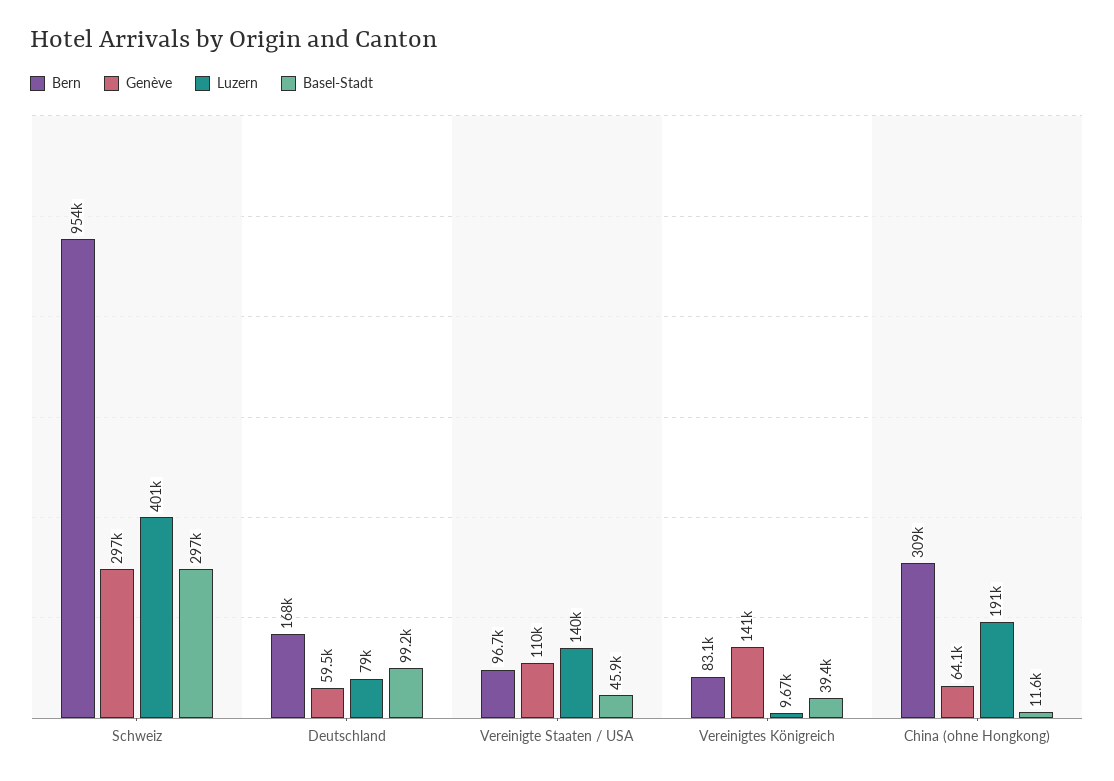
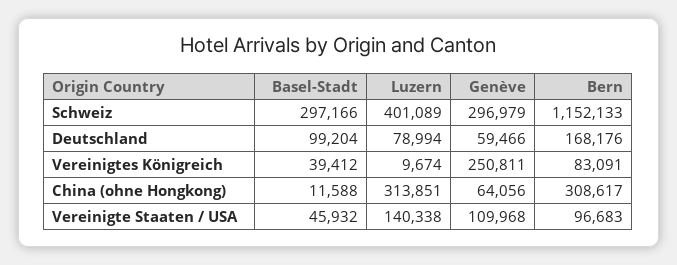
  {
    "Bern": {
-     "Schweiz": 954000,
+     "Schweiz": 1152133,
      "Deutschland": 168176,
      "Vereinigte Staaten / USA": 96683,
      "Vereinigtes Königreich": 83091,
      "China (ohne Hongkong)": 308617
    },
    "Genève": {
      "Schweiz": 296979,
      "Deutschland": 59466,
      "Vereinigte Staaten / USA": 109968,
-     "Vereinigtes Königreich": 141000,
+     "Vereinigtes Königreich": 250811,
      "China (ohne Hongkong)": 64056
    },
    "Luzern": {
      "Schweiz": 401089,
      "Deutschland": 78994,
      "Vereinigte Staaten / USA": 140338,
      "Vereinigtes Königreich": 9674,
-     "China (ohne Hongkong)": 191000
+     "China (ohne Hongkong)": 313851
    },
    "Basel-Stadt": {
      "Schweiz": 297166,
      "Deutschland": 99204,
      "Vereinigte Staaten / USA": 45932,
      "Vereinigtes Königreich": 39412,
      "China (ohne Hongkong)": 11588
    }
  }

